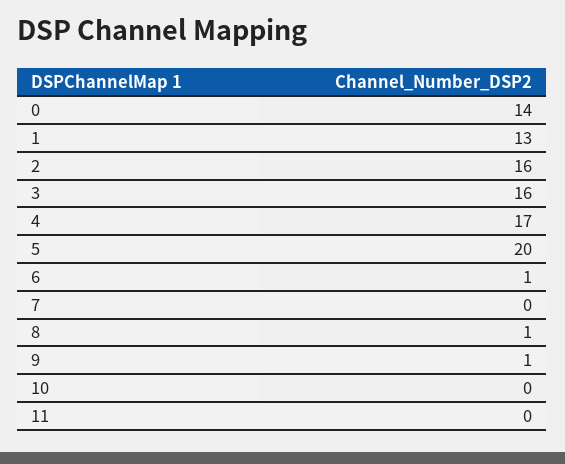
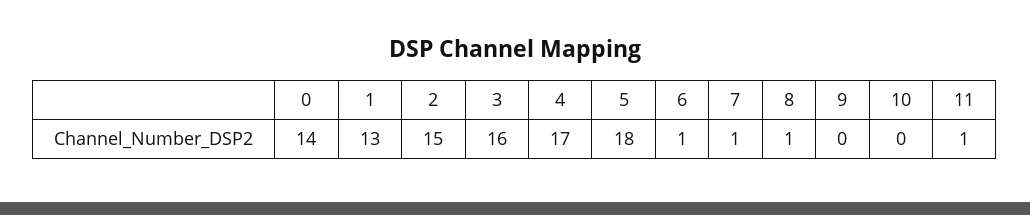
  {
    "0": 14,
    "1": 13,
-   "2": 16,
+   "2": 15,
    "3": 16,
    "4": 17,
-   "5": 20,
+   "5": 18,
    "6": 1,
-   "7": 0,
+   "7": 1,
    "8": 1,
-   "9": 1,
+   "9": 0,
    "10": 0,
-   "11": 0
+   "11": 1
  }

